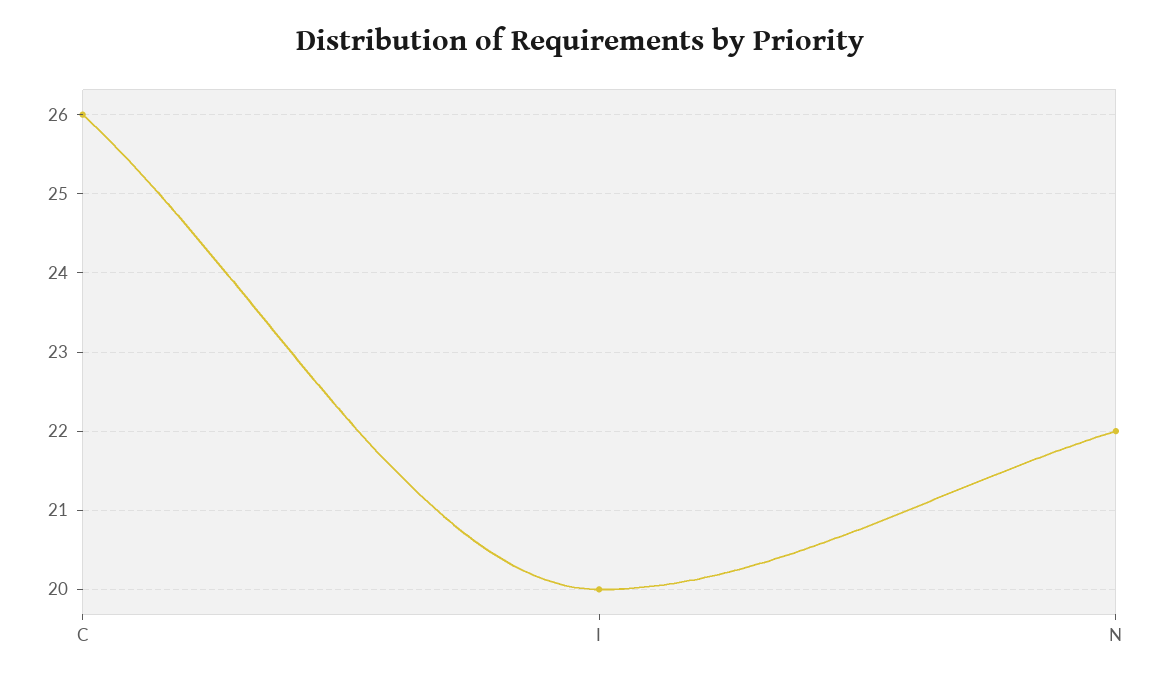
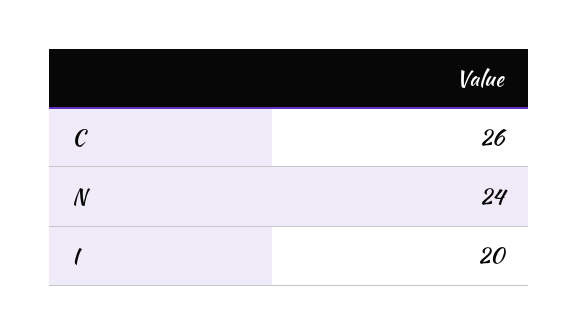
  {
    "C": 26,
    "I": 20,
-   "N": 22
+   "N": 24
  }

